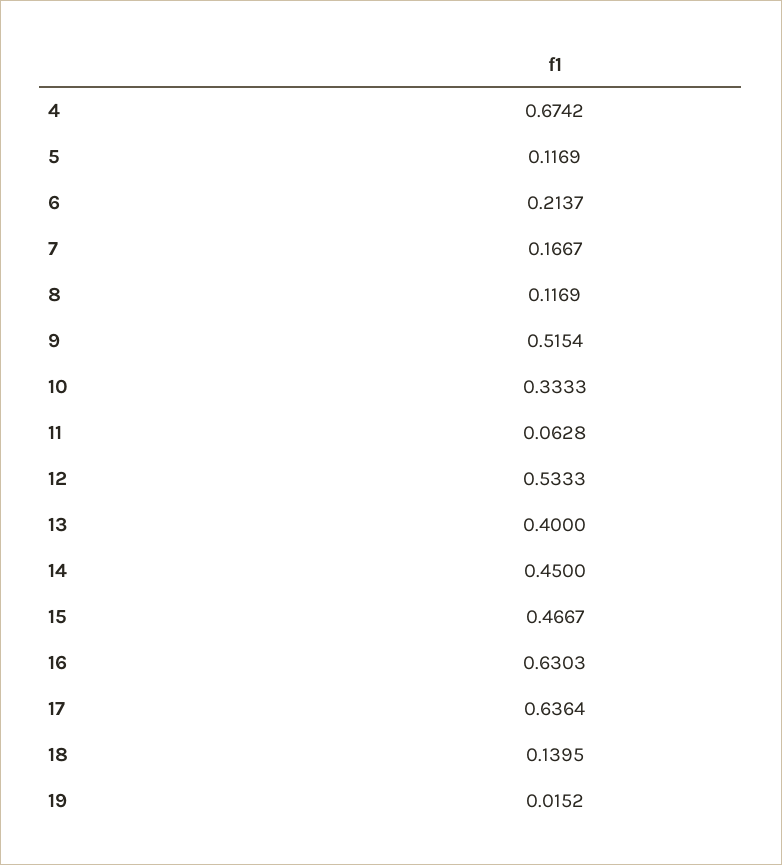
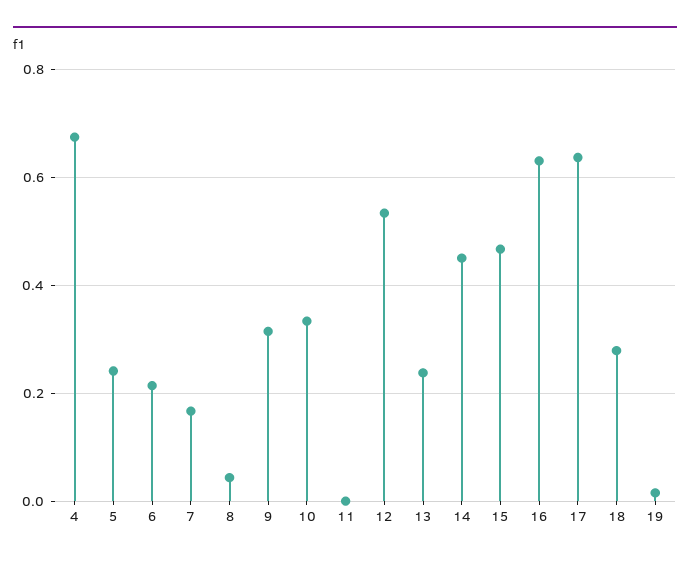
  {
    "4": 0.6742,
-   "5": 0.1169,
+   "5": 0.24,
    "6": 0.2137,
    "7": 0.1667,
-   "8": 0.1169,
+   "8": 0.04,
-   "9": 0.5154,
+   "9": 0.32,
    "10": 0.3333,
-   "11": 0.0628,
+   "11": 0,
    "12": 0.5333,
-   "13": 0.4,
+   "13": 0.24,
    "14": 0.45,
    "15": 0.4667,
    "16": 0.6303,
    "17": 0.6364,
-   "18": 0.1395,
+   "18": 0.28,
    "19": 0.0152
  }

